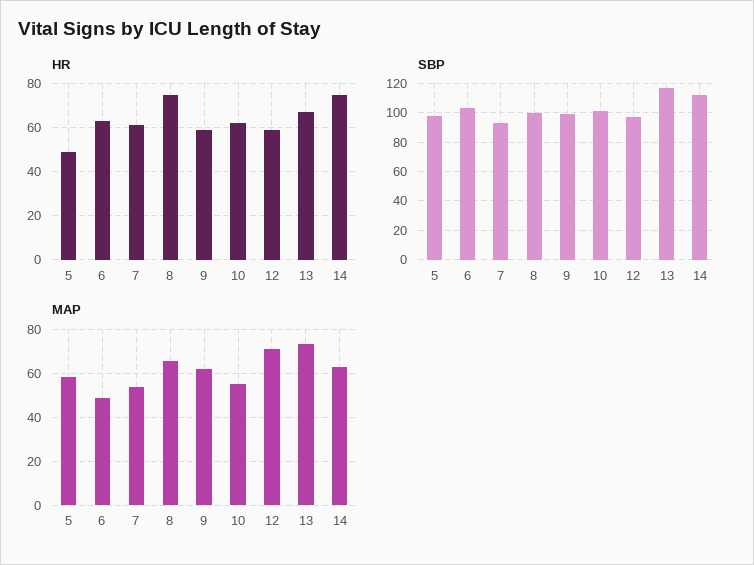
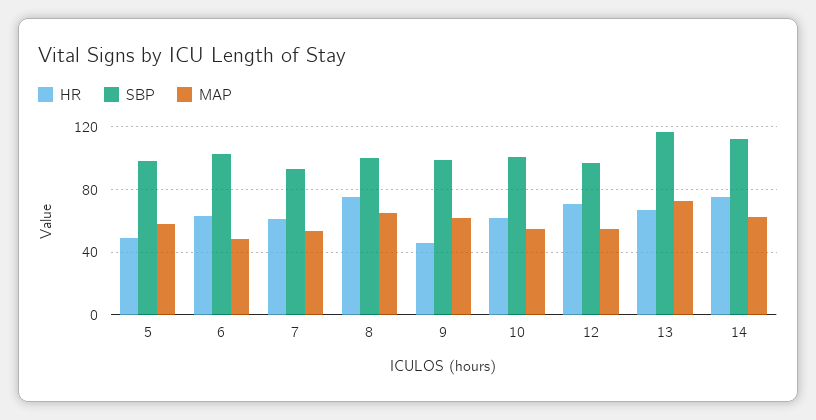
  {
    "HR": {
      "5": 50,
      "6": 65,
      "7": 60,
      "8": 75,
-     "9": 60,
+     "9": 45,
      "10": 60,
-     "12": 60,
+     "12": 70,
      "13": 65,
      "14": 75
    },
    "SBP": {
      "5": 100,
      "6": 105,
      "7": 95,
      "8": 100,
      "9": 100,
      "10": 100,
      "12": 95,
      "13": 115,
      "14": 110
    },
    "MAP": {
      "5": 60,
      "6": 50,
      "7": 55,
      "8": 65,
      "9": 60,
      "10": 55,
-     "12": 70,
+     "12": 55,
      "13": 75,
      "14": 65
    }
  }

